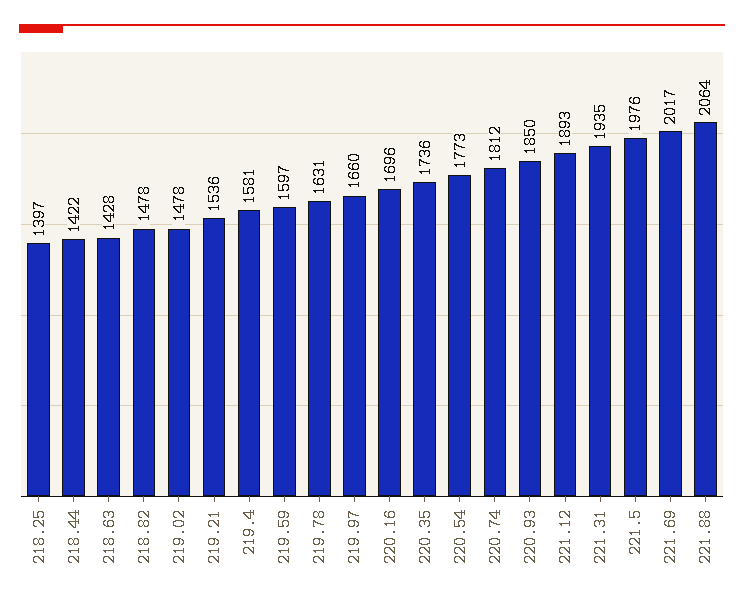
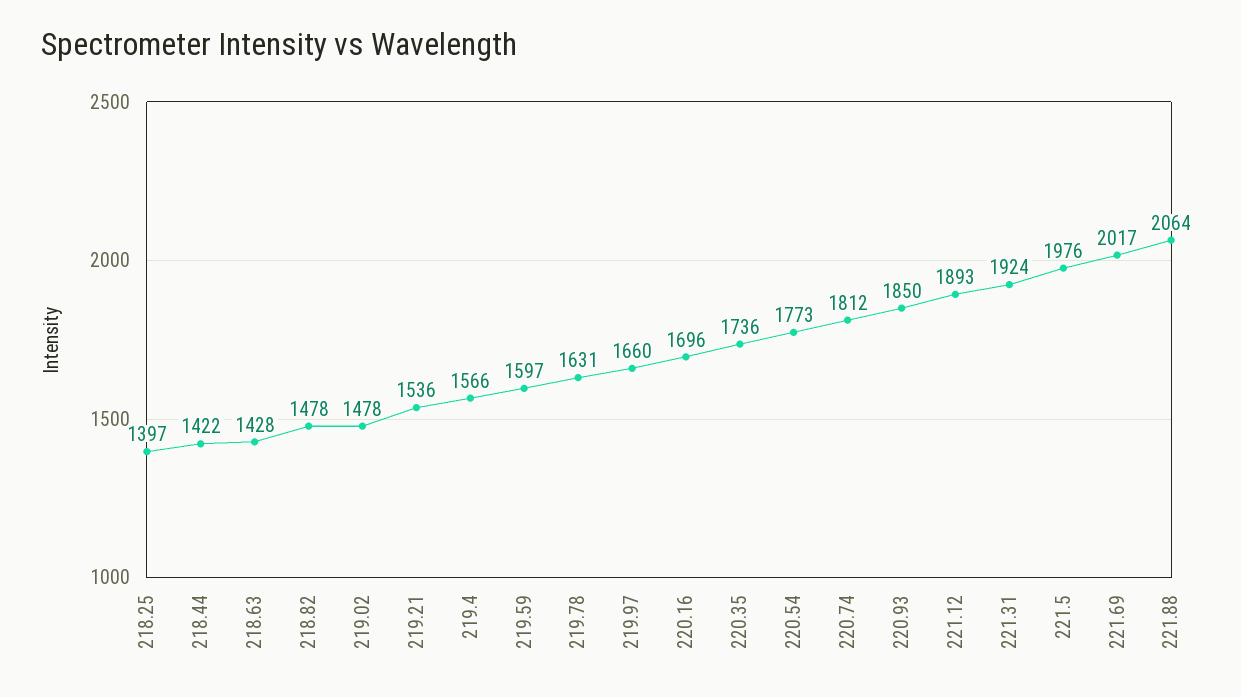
  {
    "218.25": 1397,
    "218.44": 1422,
    "218.63": 1428,
    "218.82": 1478,
    "219.02": 1478,
    "219.21": 1536,
-   "219.4": 1581,
+   "219.4": 1566,
    "219.59": 1597,
    "219.78": 1631,
    "219.97": 1660,
    "220.16": 1696,
    "220.35": 1736,
    "220.54": 1773,
    "220.74": 1812,
    "220.93": 1850,
    "221.12": 1893,
-   "221.31": 1935,
+   "221.31": 1924,
    "221.5": 1976,
    "221.69": 2017,
    "221.88": 2064
  }

